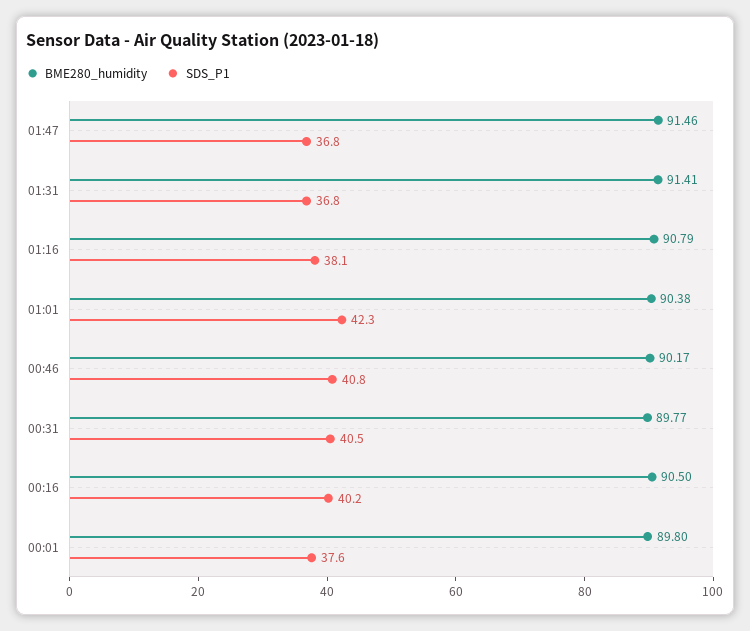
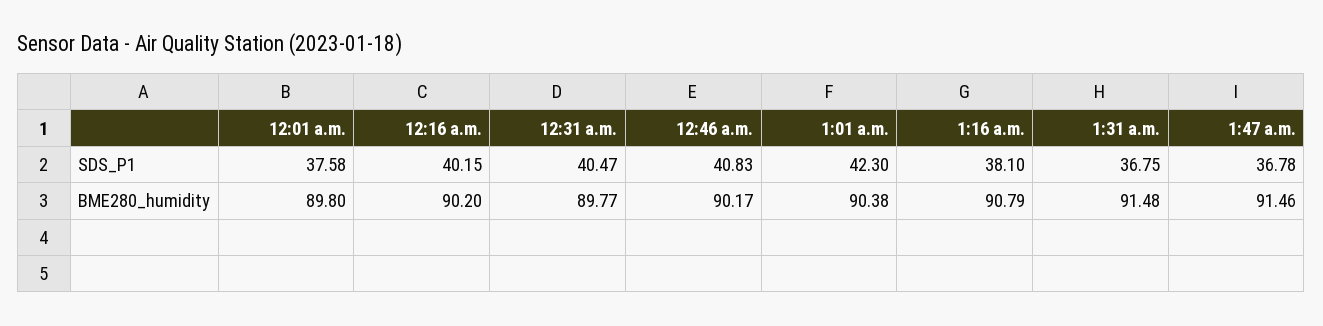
  {
    "BME280_humidity": {
      "01:47": 91.46,
-     "01:31": 91.41,
+     "01:31": 91.48,
      "01:16": 90.79,
      "01:01": 90.38,
      "00:46": 90.17,
      "00:31": 89.77,
-     "00:16": 90.5,
+     "00:16": 90.2,
      "00:01": 89.8
    },
    "SDS_P1": {
      "01:47": 36.78,
      "01:31": 36.75,
      "01:16": 38.1,
      "01:01": 42.3,
      "00:46": 40.83,
      "00:31": 40.47,
      "00:16": 40.15,
      "00:01": 37.58
    }
  }

